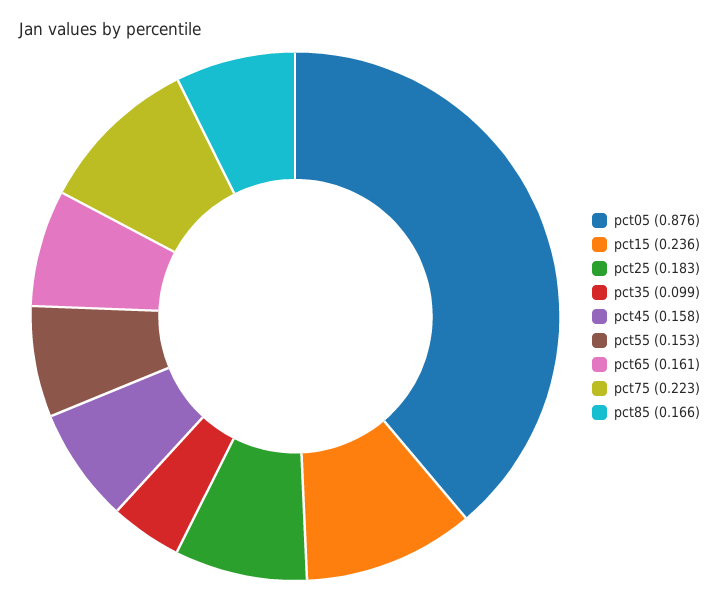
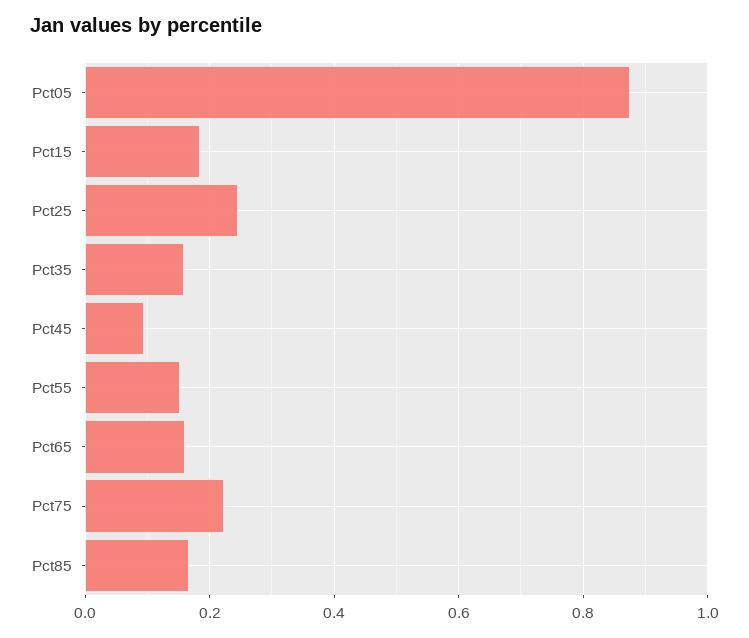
  {
    "pct05": 0.876,
-   "pct15": 0.236,
+   "pct15": 0.18,
-   "pct25": 0.183,
+   "pct25": 0.24,
-   "pct35": 0.099,
+   "pct35": 0.16,
-   "pct45": 0.158,
+   "pct45": 0.1,
    "pct55": 0.153,
    "pct65": 0.161,
    "pct75": 0.223,
    "pct85": 0.166
  }

